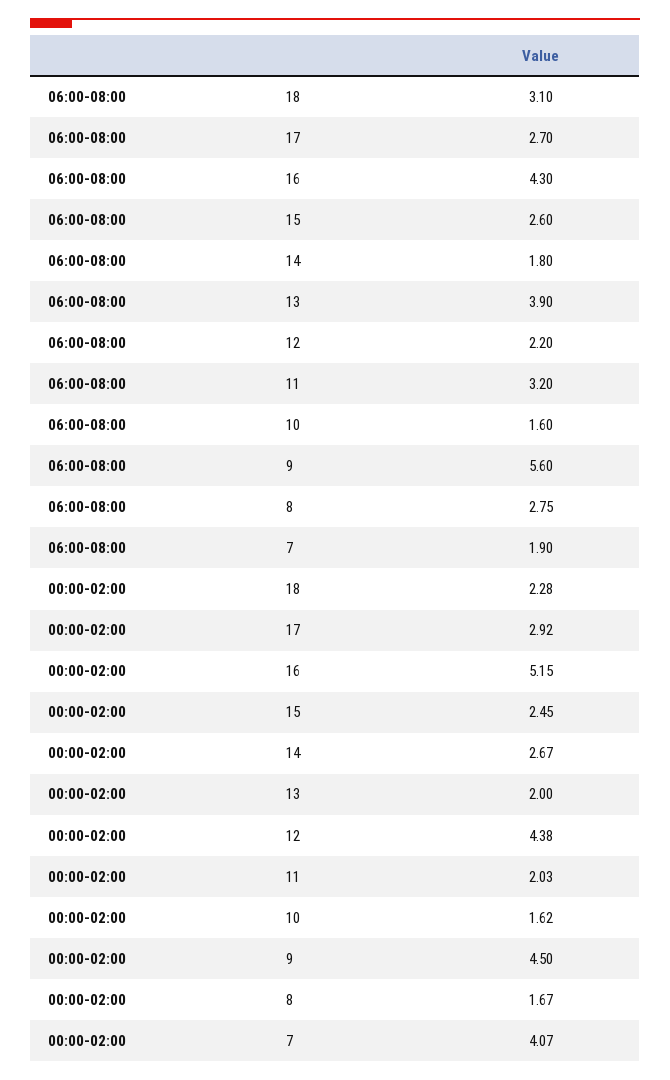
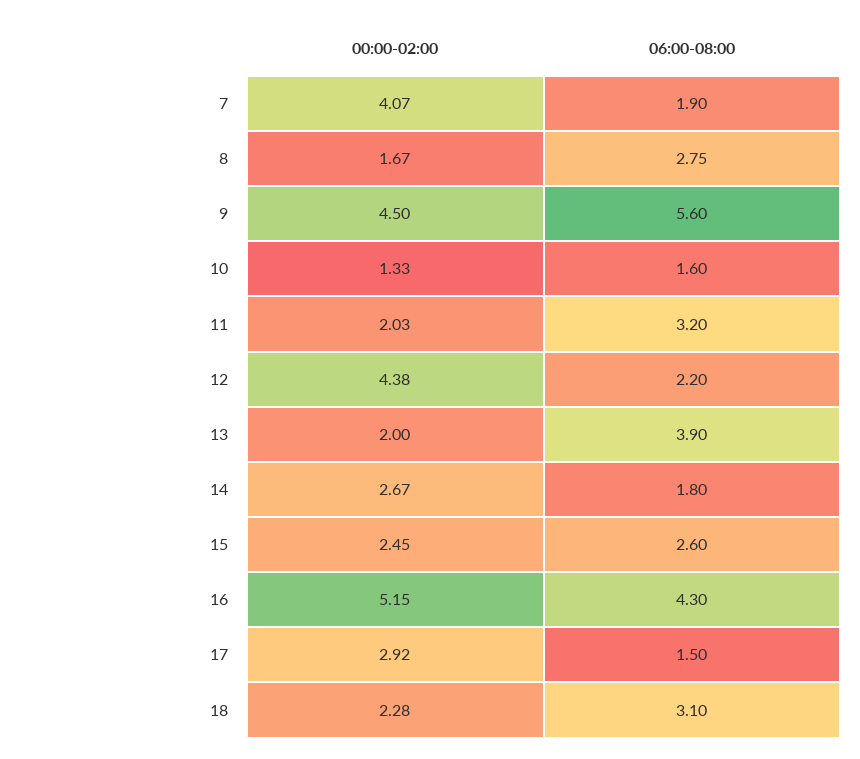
  {
    "06:00-08:00": {
      "18": 3.1,
-     "17": 2.7,
+     "17": 1.5,
      "16": 4.3,
      "15": 2.6,
      "14": 1.8,
      "13": 3.9,
      "12": 2.2,
      "11": 3.2,
      "10": 1.6,
      "9": 5.6,
      "8": 2.75,
      "7": 1.9
    },
    "00:00-02:00": {
      "18": 2.28,
      "17": 2.92,
      "16": 5.15,
      "15": 2.45,
      "14": 2.67,
      "13": 2,
      "12": 4.38,
      "11": 2.03,
-     "10": 1.62,
+     "10": 1.33,
      "9": 4.5,
      "8": 1.67,
      "7": 4.07
    }
  }

